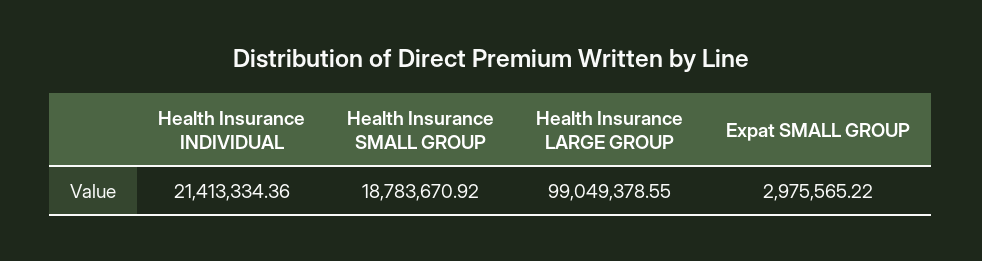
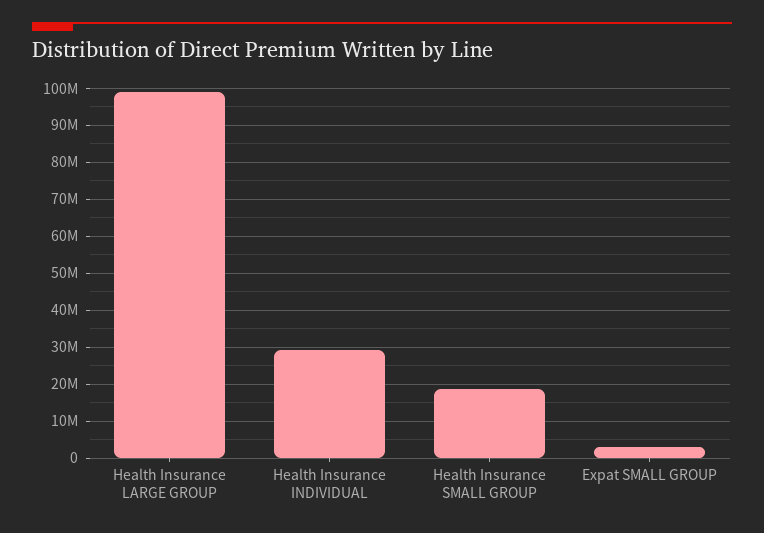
  {
-   "Health Insurance INDIVIDUAL": 21413334.36,
+   "Health Insurance INDIVIDUAL": 30000000,
    "Health Insurance SMALL GROUP": 18783670.92,
    "Health Insurance LARGE GROUP": 99049378.55,
    "Expat SMALL GROUP": 2975565.22
  }

